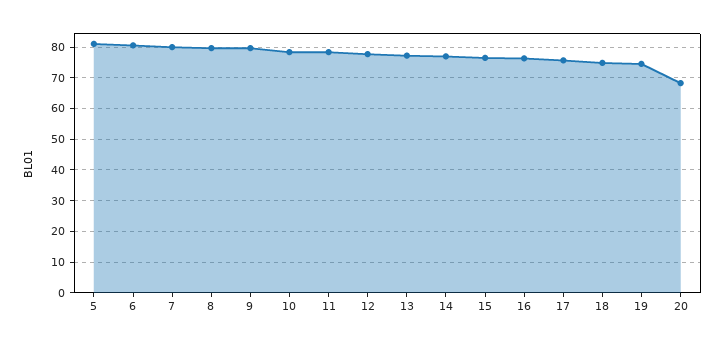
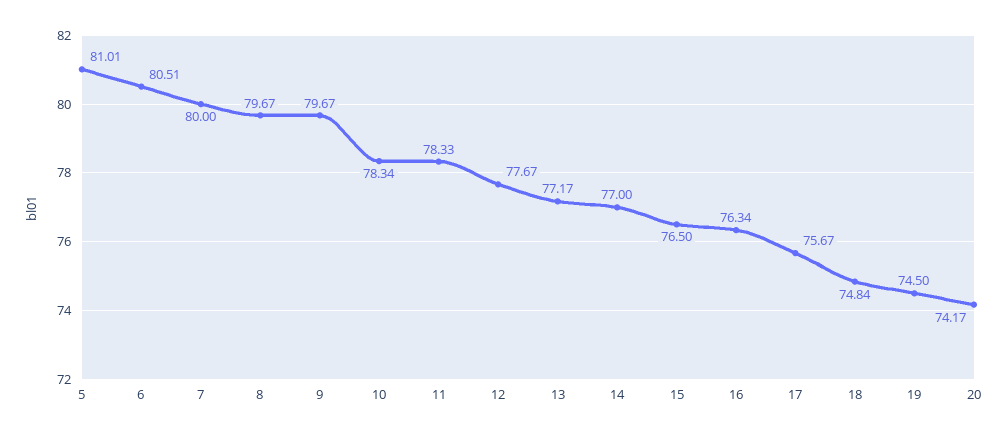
  {
    "5": 81.01,
    "6": 80.51,
    "7": 80,
    "8": 79.67,
    "9": 79.67,
    "10": 78.34,
    "11": 78.33,
    "12": 77.67,
    "13": 77.17,
    "14": 77,
    "15": 76.5,
    "16": 76.34,
    "17": 75.67,
    "18": 74.84,
    "19": 74.5,
-   "20": 68
+   "20": 74.17
  }

